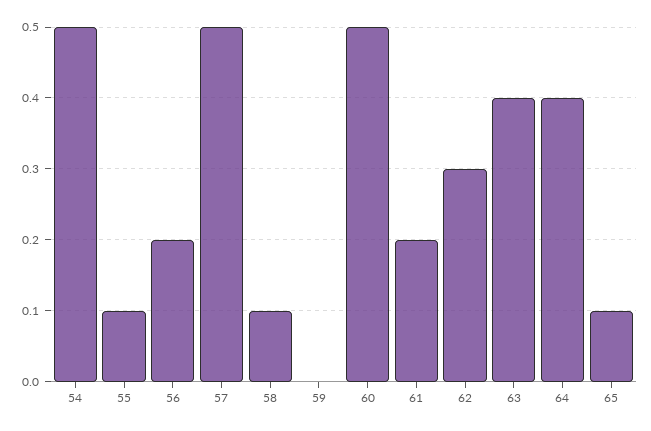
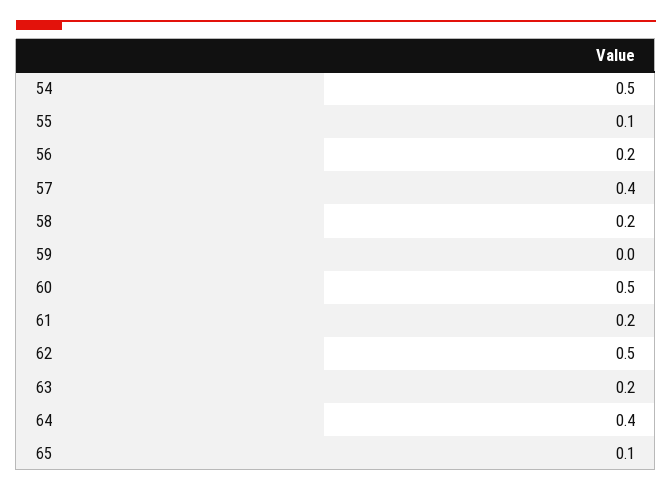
  {
    "54": 0.5,
    "55": 0.1,
    "56": 0.2,
-   "57": 0.5,
+   "57": 0.4,
-   "58": 0.1,
+   "58": 0.2,
    "59": 0,
    "60": 0.5,
    "61": 0.2,
-   "62": 0.3,
+   "62": 0.5,
-   "63": 0.4,
+   "63": 0.2,
    "64": 0.4,
    "65": 0.1
  }

